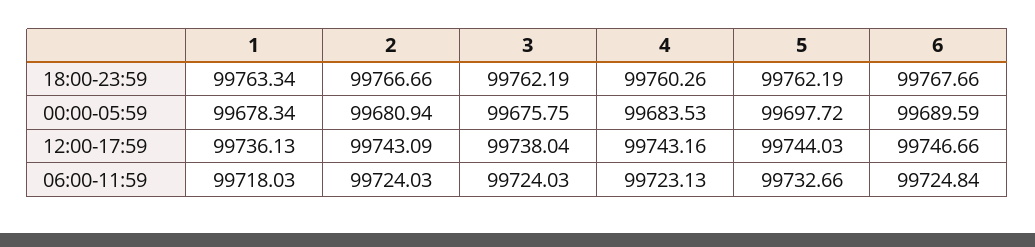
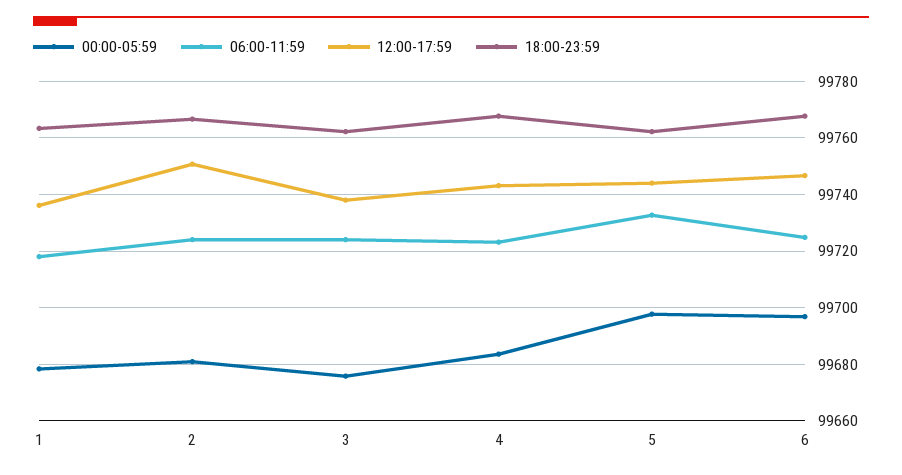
  {
    "18:00-23:59": {
      "1": 99763.34,
      "2": 99766.66,
      "3": 99762.19,
-     "4": 99760.26,
+     "4": 99767.5,
      "5": 99762.19,
      "6": 99767.66
    },
    "00:00-05:59": {
      "1": 99678.34,
      "2": 99680.94,
      "3": 99675.75,
      "4": 99683.53,
      "5": 99697.72,
-     "6": 99689.59
+     "6": 99697.5
    },
    "12:00-17:59": {
      "1": 99736.13,
-     "2": 99743.09,
+     "2": 99750,
      "3": 99738.04,
      "4": 99743.16,
      "5": 99744.03,
      "6": 99746.66
    },
    "06:00-11:59": {
      "1": 99718.03,
      "2": 99724.03,
      "3": 99724.03,
      "4": 99723.13,
      "5": 99732.66,
      "6": 99724.84
    }
  }

